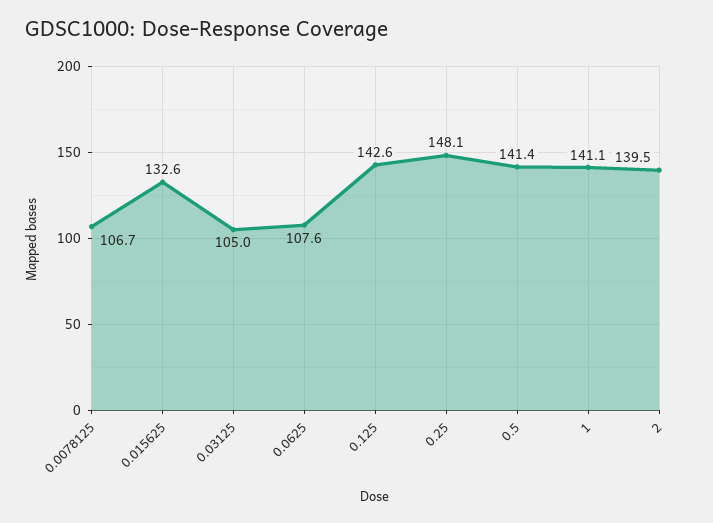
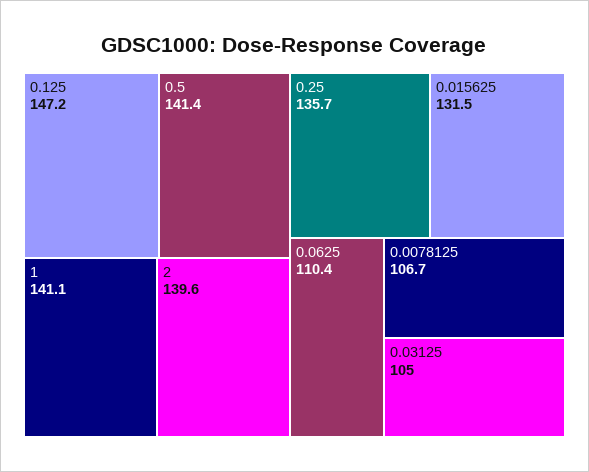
  {
    "0.0078125": 106.7,
-   "0.015625": 132.6,
+   "0.015625": 131.5,
    "0.03125": 105,
-   "0.0625": 107.6,
+   "0.0625": 110.4,
-   "0.125": 142.6,
+   "0.125": 147.2,
-   "0.25": 148.1,
+   "0.25": 135.7,
    "0.5": 141.4,
    "1": 141.1,
-   "2": 139.5
+   "2": 139.6
  }

